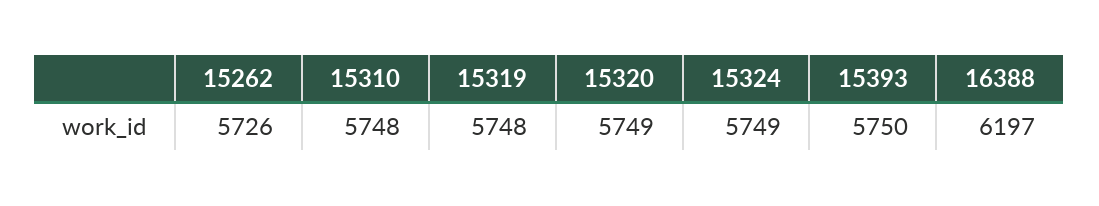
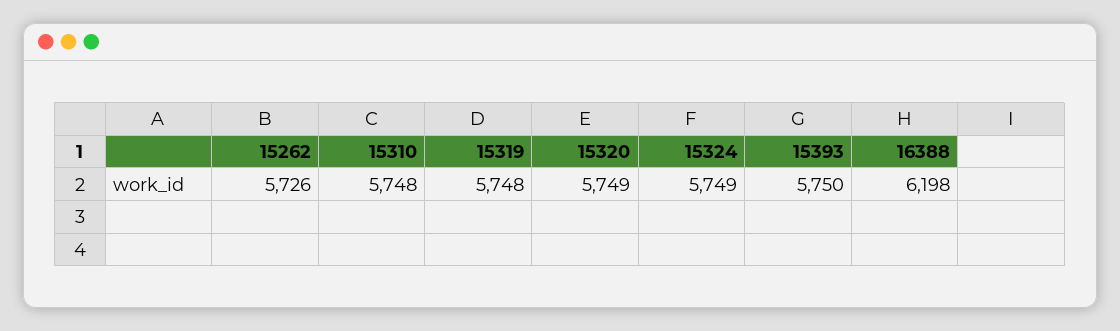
  {
    "15262": 5726,
    "15310": 5748,
    "15319": 5748,
    "15320": 5749,
    "15324": 5749,
    "15393": 5750,
-   "16388": 6197
+   "16388": 6198
  }

